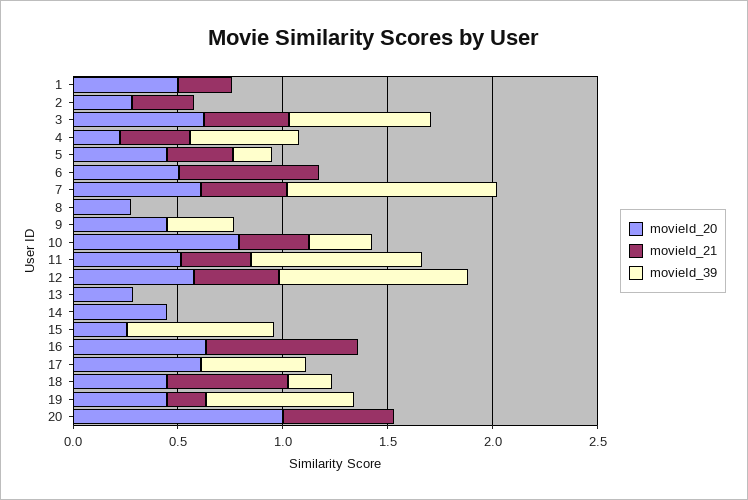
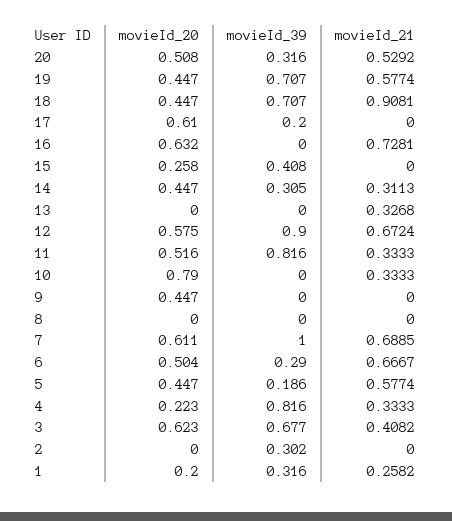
  {
    "movieId_20": {
-     "1": 0.5,
+     "1": 0.2,
-     "2": 0.3,
+     "2": 0,
      "3": 0.623,
      "4": 0.223,
      "5": 0.447,
      "6": 0.504,
      "7": 0.611,
-     "8": 0.3,
+     "8": 0,
      "9": 0.447,
      "10": 0.79,
      "11": 0.516,
      "12": 0.575,
-     "13": 0.3,
+     "13": 0,
      "14": 0.447,
      "15": 0.258,
      "16": 0.632,
      "17": 0.61,
      "18": 0.447,
      "19": 0.447,
-     "20": 1
+     "20": 0.508
    },
    "movieId_21": {
      "1": 0.2582,
-     "2": 0.3,
+     "2": 0,
      "3": 0.4082,
      "4": 0.3333,
-     "5": 0.3,
+     "5": 0.5774,
      "6": 0.6667,
-     "7": 0.4,
+     "7": 0.6885,
      "8": 0,
      "9": 0,
      "10": 0.3333,
      "11": 0.3333,
-     "12": 0.4,
+     "12": 0.6724,
-     "13": 0,
+     "13": 0.3268,
-     "14": 0,
+     "14": 0.3113,
      "15": 0,
      "16": 0.7281,
      "17": 0,
-     "18": 0.6,
+     "18": 0.9081,
-     "19": 0.2,
+     "19": 0.5774,
      "20": 0.5292
    },
    "movieId_39": {
-     "1": 0,
+     "1": 0.316,
-     "2": 0,
+     "2": 0.302,
      "3": 0.677,
-     "4": 0.5,
+     "4": 0.816,
      "5": 0.186,
-     "6": 0,
+     "6": 0.29,
      "7": 1,
      "8": 0,
-     "9": 0.3,
+     "9": 0,
-     "10": 0.3,
+     "10": 0,
      "11": 0.816,
      "12": 0.9,
      "13": 0,
-     "14": 0,
+     "14": 0.305,
-     "15": 0.7,
+     "15": 0.408,
      "16": 0,
-     "17": 0.5,
+     "17": 0.2,
-     "18": 0.2,
+     "18": 0.707,
      "19": 0.707,
-     "20": 0
+     "20": 0.316
    }
  }

